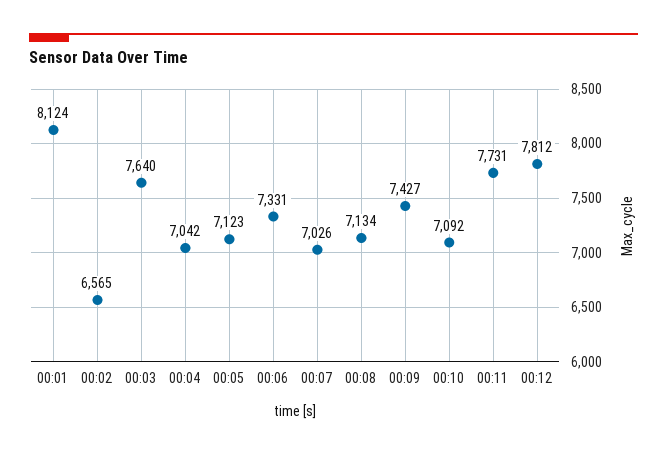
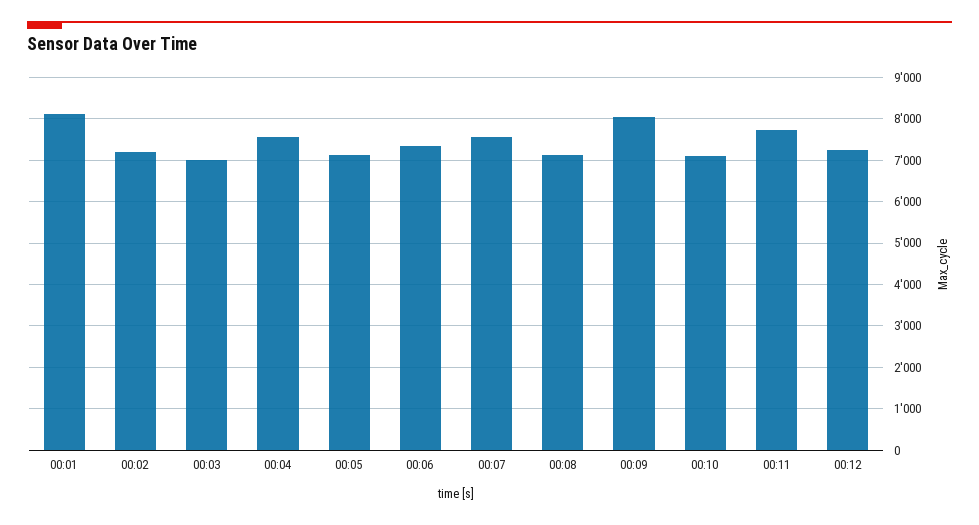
  {
    "00:01": 8124,
-   "00:02": 6565,
+   "00:02": 7200,
-   "00:03": 7640,
+   "00:03": 7000,
-   "00:04": 7042,
+   "00:04": 7600,
    "00:05": 7123,
    "00:06": 7331,
-   "00:07": 7026,
+   "00:07": 7600,
    "00:08": 7134,
-   "00:09": 7427,
+   "00:09": 8000,
    "00:10": 7092,
    "00:11": 7731,
-   "00:12": 7812
+   "00:12": 7200
  }

